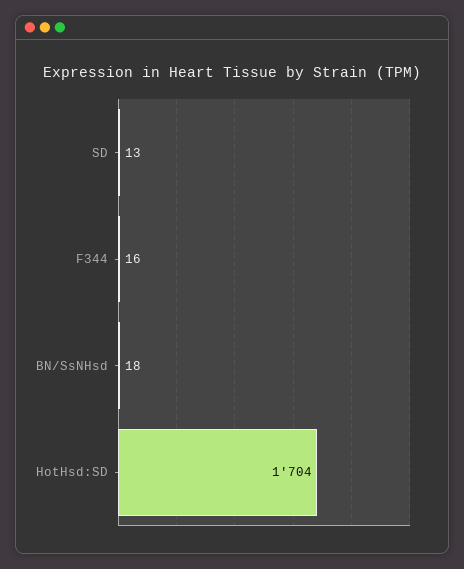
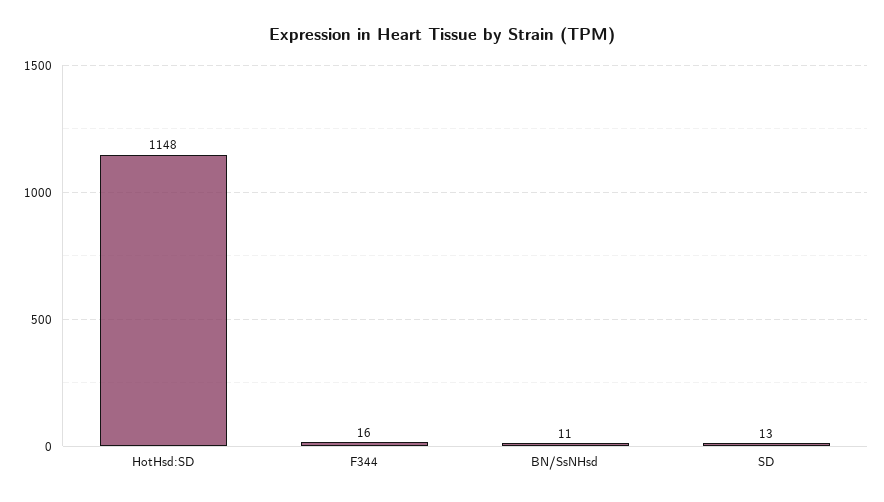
  {
    "SD": 13,
    "F344": 16,
-   "BN/SsNHsd": 18,
+   "BN/SsNHsd": 11,
-   "HotHsd:SD": 1704
+   "HotHsd:SD": 1148
  }

